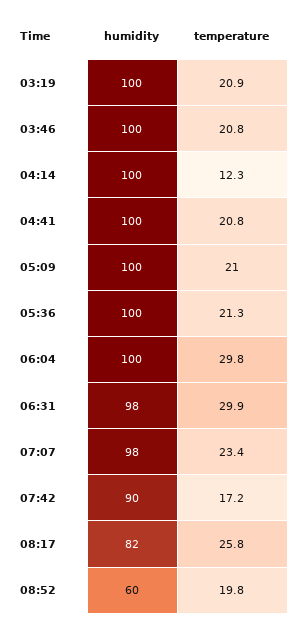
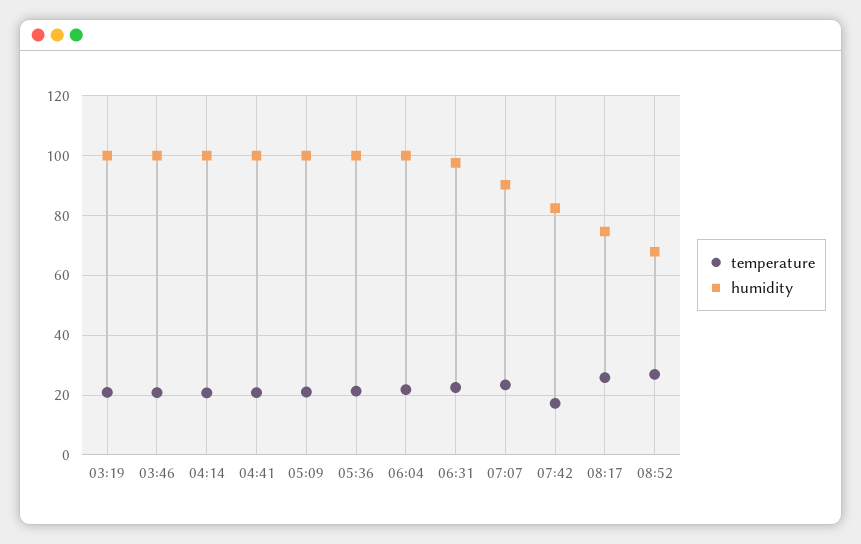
  {
    "humidity": {
      "03:19": 100,
      "03:46": 100,
      "04:14": 100,
      "04:41": 100,
      "05:09": 100,
      "05:36": 100,
      "06:04": 100,
      "06:31": 98,
-     "07:07": 98,
+     "07:07": 90,
-     "07:42": 90,
+     "07:42": 82.5,
-     "08:17": 82,
+     "08:17": 75,
-     "08:52": 60
+     "08:52": 67.5
    },
    "temperature": {
      "03:19": 20.9,
      "03:46": 20.8,
-     "04:14": 12.3,
+     "04:14": 20,
      "04:41": 20.8,
      "05:09": 21,
      "05:36": 21.3,
-     "06:04": 29.8,
+     "06:04": 22.5,
-     "06:31": 29.9,
+     "06:31": 22.5,
      "07:07": 23.4,
      "07:42": 17.2,
      "08:17": 25.8,
-     "08:52": 19.8
+     "08:52": 27.5
    }
  }

